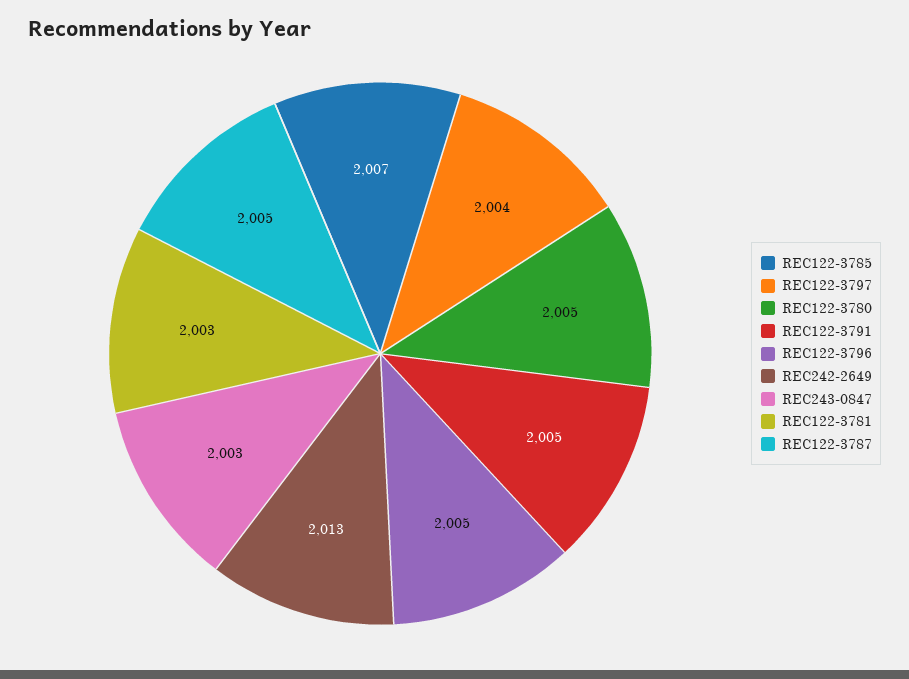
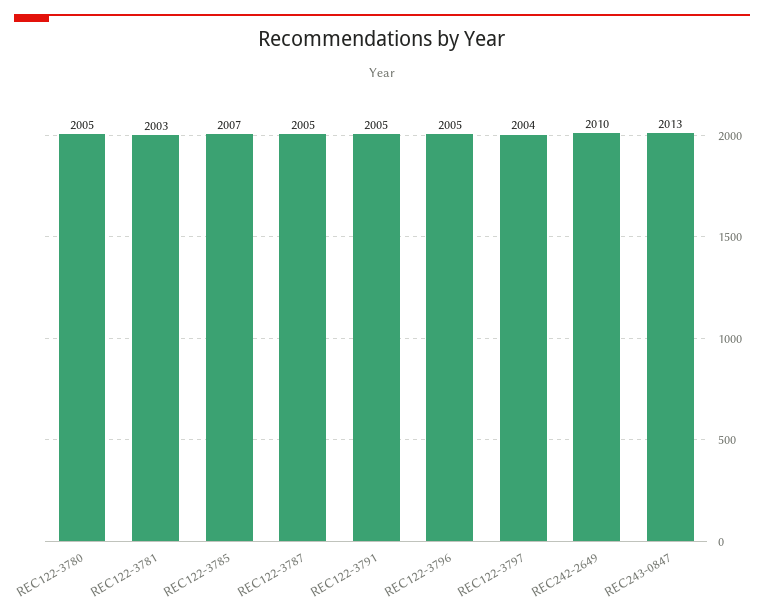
  {
    "REC122-3785": 2007,
    "REC122-3797": 2004,
    "REC122-3780": 2005,
    "REC122-3791": 2005,
    "REC122-3796": 2005,
-   "REC242-2649": 2013,
+   "REC242-2649": 2010,
-   "REC243-0847": 2003,
+   "REC243-0847": 2013,
    "REC122-3781": 2003,
    "REC122-3787": 2005
  }

